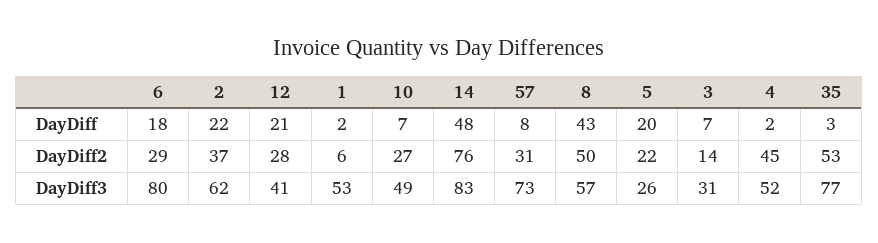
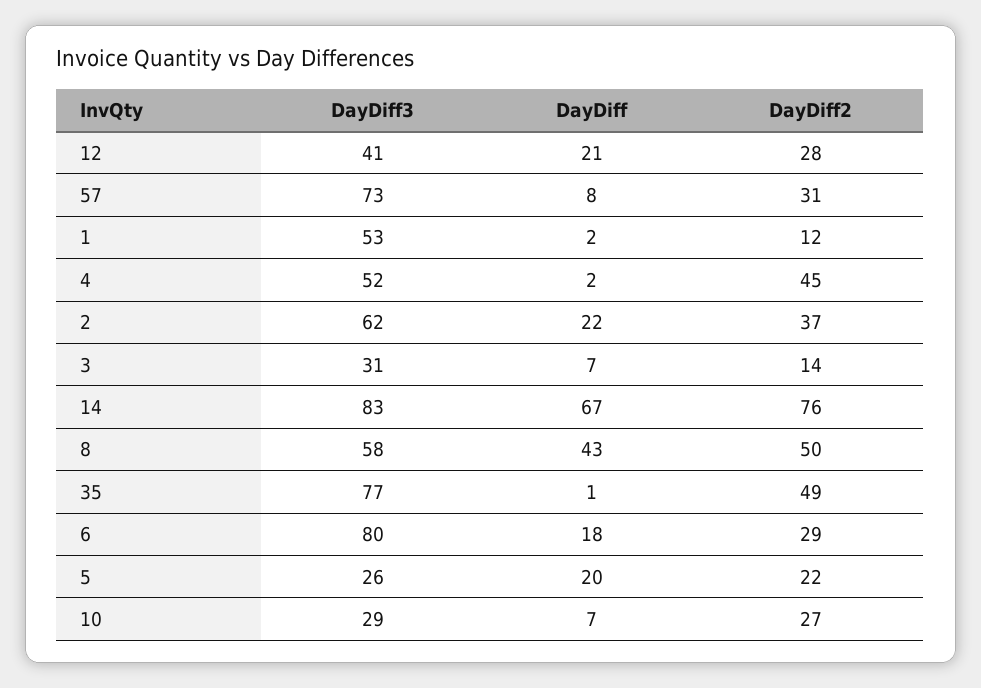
  {
    "6": {
      "DayDiff": 18,
      "DayDiff2": 29,
      "DayDiff3": 80
    },
    "2": {
      "DayDiff": 22,
      "DayDiff2": 37,
      "DayDiff3": 62
    },
    "12": {
      "DayDiff": 21,
      "DayDiff2": 28,
      "DayDiff3": 41
    },
    "1": {
      "DayDiff": 2,
-     "DayDiff2": 6,
+     "DayDiff2": 12,
      "DayDiff3": 53
    },
    "10": {
      "DayDiff": 7,
      "DayDiff2": 27,
-     "DayDiff3": 49
+     "DayDiff3": 29
    },
    "14": {
-     "DayDiff": 48,
+     "DayDiff": 67,
      "DayDiff2": 76,
      "DayDiff3": 83
    },
    "57": {
      "DayDiff": 8,
      "DayDiff2": 31,
      "DayDiff3": 73
    },
    "8": {
      "DayDiff": 43,
      "DayDiff2": 50,
-     "DayDiff3": 57
+     "DayDiff3": 58
    },
    "5": {
      "DayDiff": 20,
      "DayDiff2": 22,
      "DayDiff3": 26
    },
    "3": {
      "DayDiff": 7,
      "DayDiff2": 14,
      "DayDiff3": 31
    },
    "4": {
      "DayDiff": 2,
      "DayDiff2": 45,
      "DayDiff3": 52
    },
    "35": {
-     "DayDiff": 3,
+     "DayDiff": 1,
-     "DayDiff2": 53,
+     "DayDiff2": 49,
      "DayDiff3": 77
    }
  }

